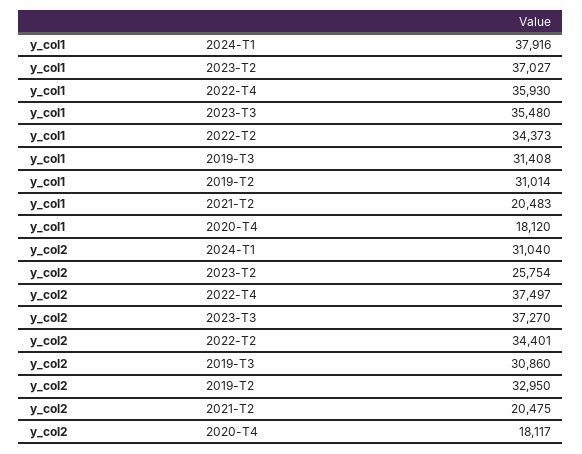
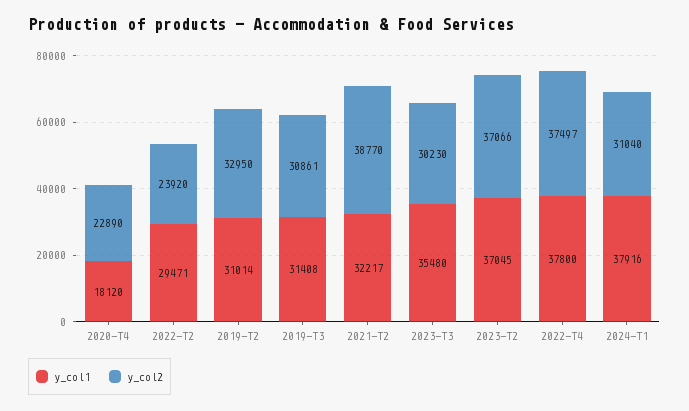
  {
    "y_col1": {
      "2024-T1": 37916,
-     "2023-T2": 37027,
+     "2023-T2": 37045,
-     "2022-T4": 35930,
+     "2022-T4": 37800,
      "2023-T3": 35480,
-     "2022-T2": 34373,
+     "2022-T2": 29471,
      "2019-T3": 31408,
      "2019-T2": 31014,
-     "2021-T2": 20483,
+     "2021-T2": 32217,
      "2020-T4": 18120
    },
    "y_col2": {
      "2024-T1": 31040,
-     "2023-T2": 25754,
+     "2023-T2": 37066,
      "2022-T4": 37497,
-     "2023-T3": 37270,
+     "2023-T3": 30230,
-     "2022-T2": 34401,
+     "2022-T2": 23920,
-     "2019-T3": 30860,
+     "2019-T3": 30861,
      "2019-T2": 32950,
-     "2021-T2": 20475,
+     "2021-T2": 38770,
-     "2020-T4": 18117
+     "2020-T4": 22890
    }
  }

